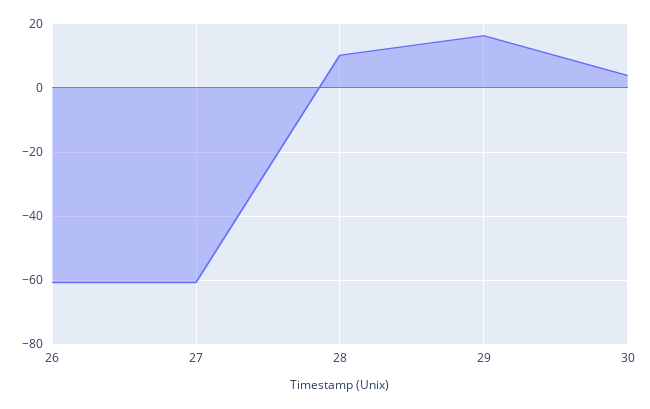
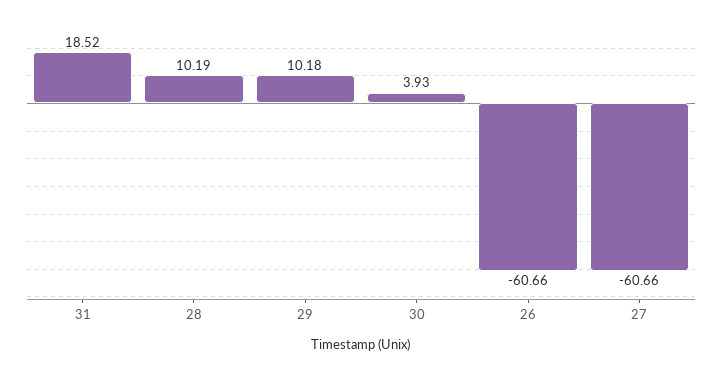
  {
    "26": -60.66,
    "27": -60.66,
    "28": 10.19,
-   "29": 16,
+   "29": 10.18,
-   "30": 3.93
+   "30": 3.93,
+   "31": 18.52
  }

